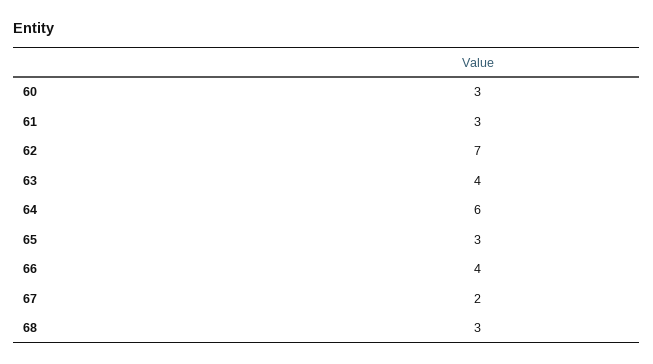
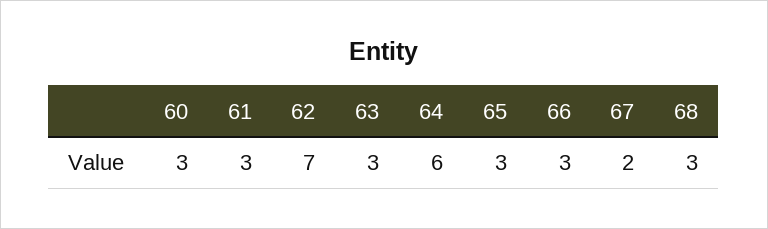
  {
    "60": 3,
    "61": 3,
    "62": 7,
-   "63": 4,
+   "63": 3,
    "64": 6,
    "65": 3,
-   "66": 4,
+   "66": 3,
    "67": 2,
    "68": 3
  }

